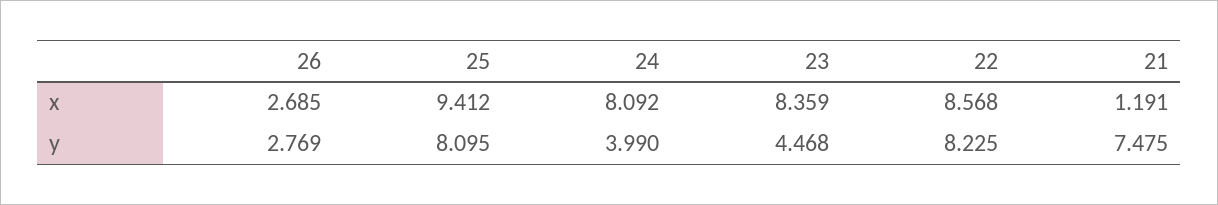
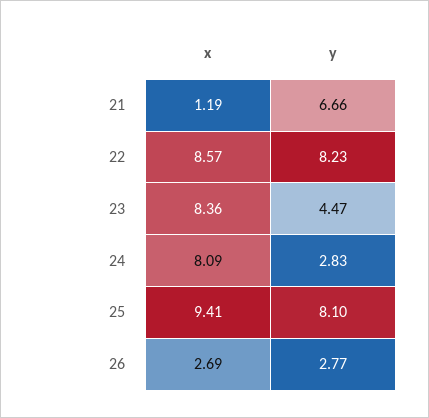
  {
    "26": {
      "x": 2.685,
      "y": 2.769
    },
    "25": {
      "x": 9.412,
      "y": 8.095
    },
    "24": {
      "x": 8.092,
-     "y": 3.99
+     "y": 2.83
    },
    "23": {
      "x": 8.359,
      "y": 4.468
    },
    "22": {
      "x": 8.568,
      "y": 8.225
    },
    "21": {
      "x": 1.191,
-     "y": 7.475
+     "y": 6.66
    }
  }

